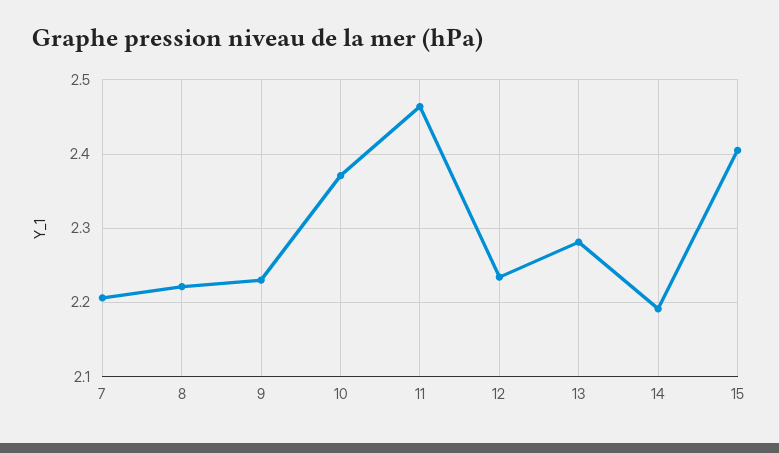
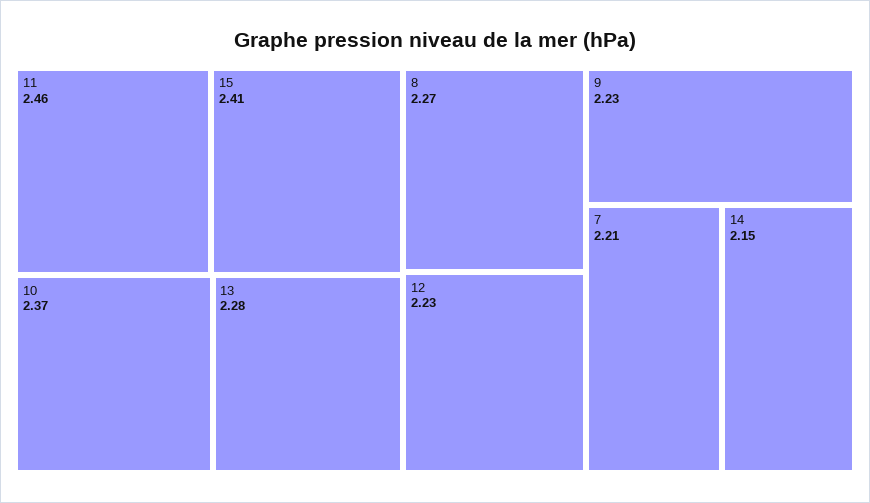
  {
    "7": 2.21,
-   "8": 2.22,
+   "8": 2.27,
    "9": 2.23,
    "10": 2.37,
    "11": 2.46,
    "12": 2.23,
    "13": 2.28,
-   "14": 2.19,
+   "14": 2.15,
    "15": 2.41
  }

